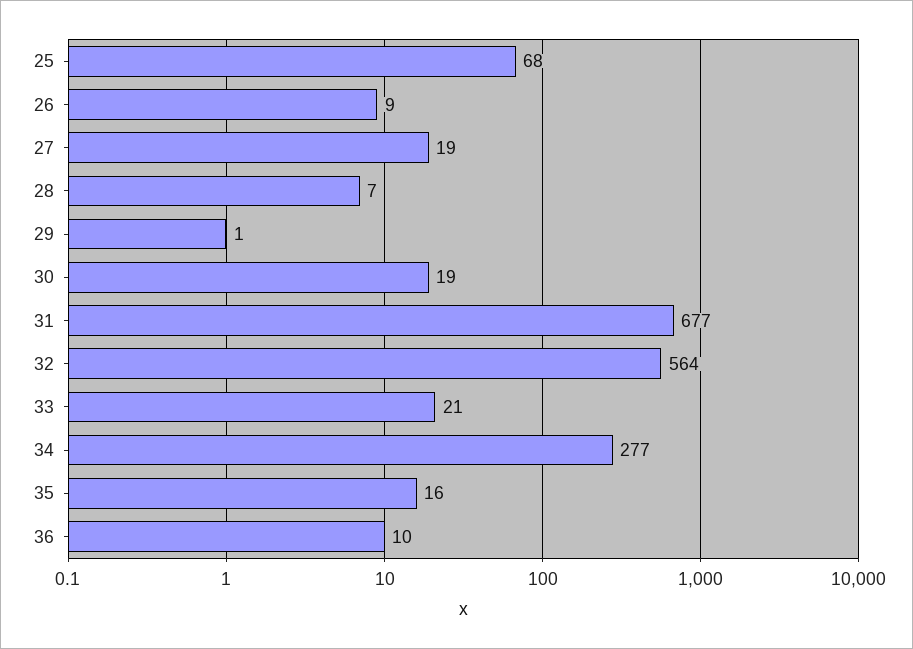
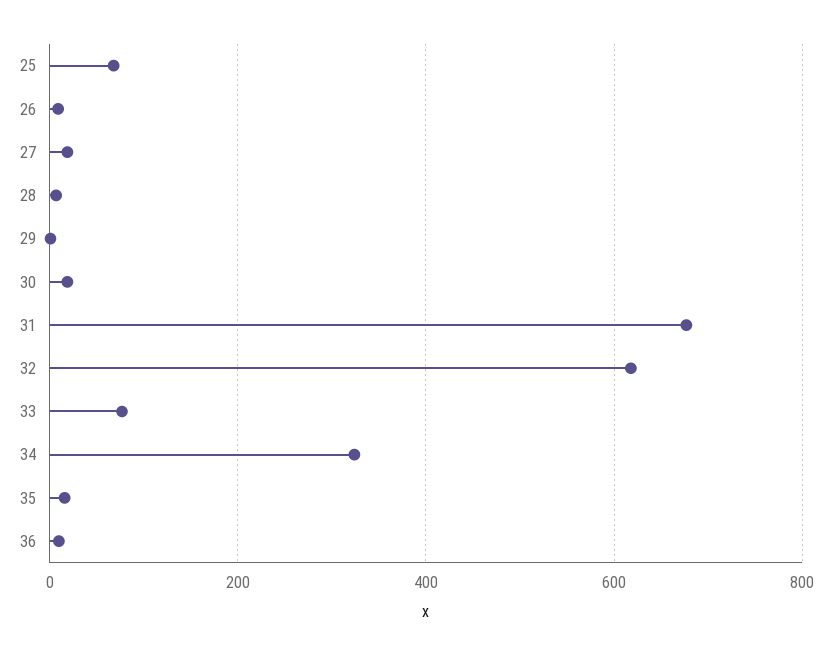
  {
    "25": 68,
    "26": 9,
    "27": 19,
    "28": 7,
    "29": 1,
    "30": 19,
    "31": 677,
-   "32": 564,
+   "32": 620,
-   "33": 21,
+   "33": 80,
-   "34": 277,
+   "34": 320,
    "35": 16,
    "36": 10
  }

